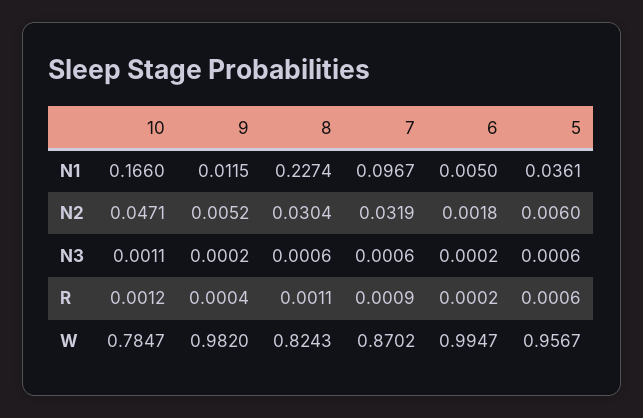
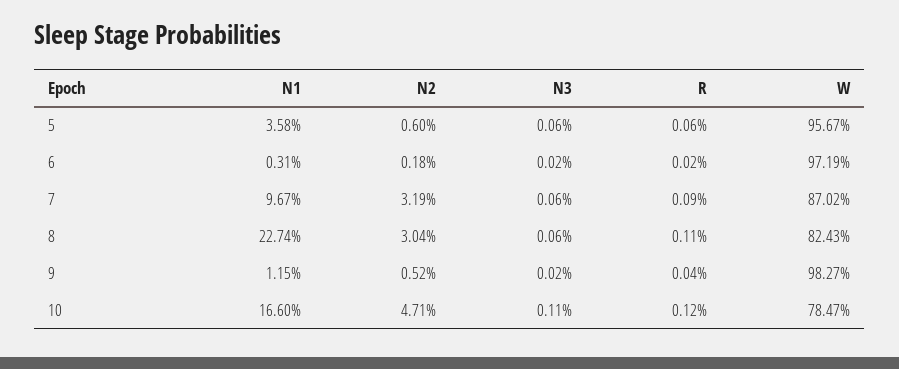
  {
    "10": {
      "N1": 0.166,
      "N2": 0.0471,
      "N3": 0.0011,
      "R": 0.0012,
      "W": 0.7847
    },
    "9": {
      "N1": 0.0115,
      "N2": 0.0052,
      "N3": 0.0002,
      "R": 0.0004,
-     "W": 0.982
+     "W": 0.9827
    },
    "8": {
      "N1": 0.2274,
      "N2": 0.0304,
      "N3": 0.0006,
      "R": 0.0011,
      "W": 0.8243
    },
    "7": {
      "N1": 0.0967,
      "N2": 0.0319,
      "N3": 0.0006,
      "R": 0.0009,
      "W": 0.8702
    },
    "6": {
-     "N1": 0.005,
+     "N1": 0.0031,
      "N2": 0.0018,
      "N3": 0.0002,
      "R": 0.0002,
-     "W": 0.9947
+     "W": 0.9719
    },
    "5": {
-     "N1": 0.0361,
+     "N1": 0.0358,
      "N2": 0.006,
      "N3": 0.0006,
      "R": 0.0006,
      "W": 0.9567
    }
  }

